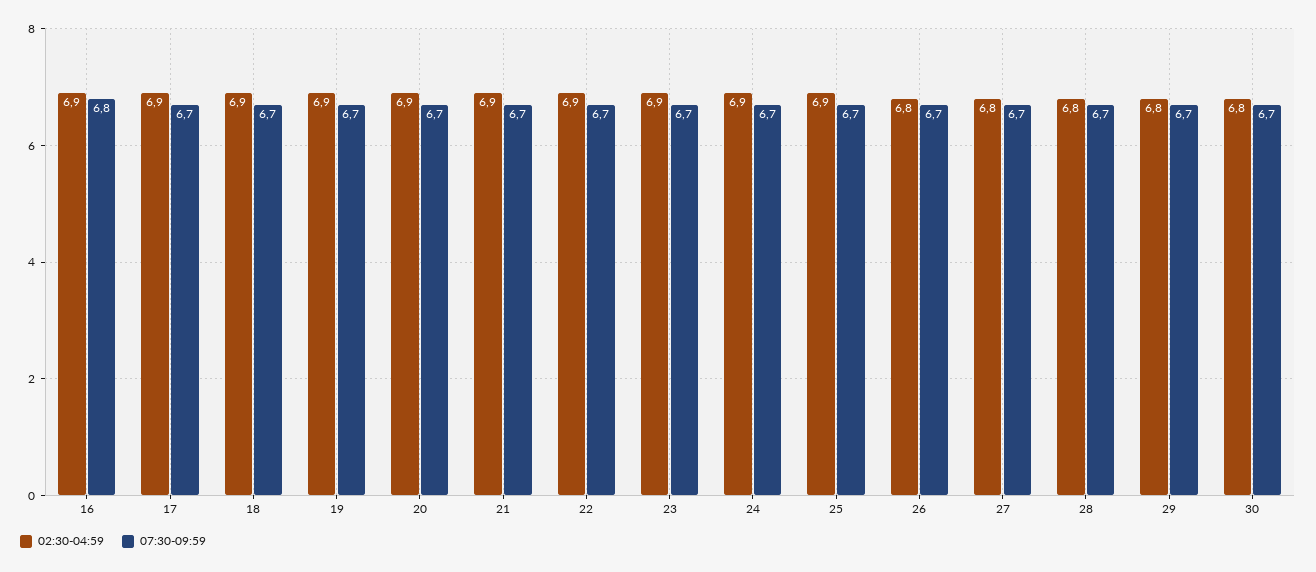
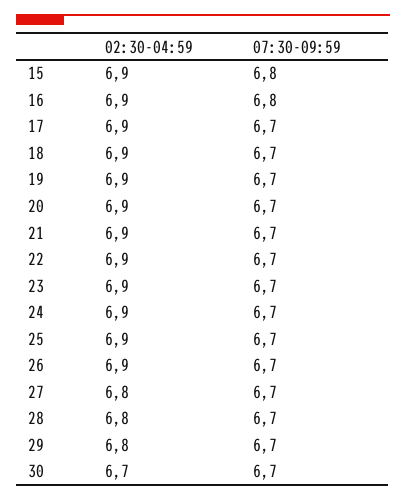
  {
    "02:30-04:59": {
      "16": 6.9,
      "17": 6.9,
      "18": 6.9,
      "19": 6.9,
      "20": 6.9,
      "21": 6.9,
      "22": 6.9,
      "23": 6.9,
      "24": 6.9,
      "25": 6.9,
-     "26": 6.8,
+     "26": 6.9,
      "27": 6.8,
      "28": 6.8,
      "29": 6.8,
-     "30": 6.8
+     "30": 6.7,
+     "15": 6.9
    },
    "07:30-09:59": {
      "16": 6.8,
      "17": 6.7,
      "18": 6.7,
      "19": 6.7,
      "20": 6.7,
      "21": 6.7,
      "22": 6.7,
      "23": 6.7,
      "24": 6.7,
      "25": 6.7,
      "26": 6.7,
      "27": 6.7,
      "28": 6.7,
      "29": 6.7,
-     "30": 6.7
+     "30": 6.7,
+     "15": 6.8
    }
  }

